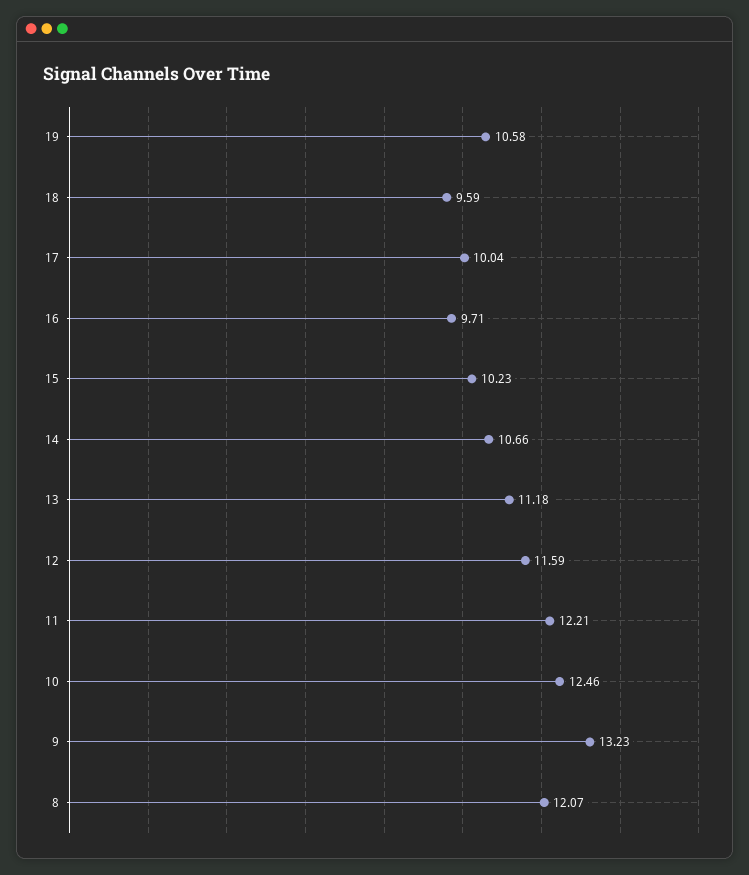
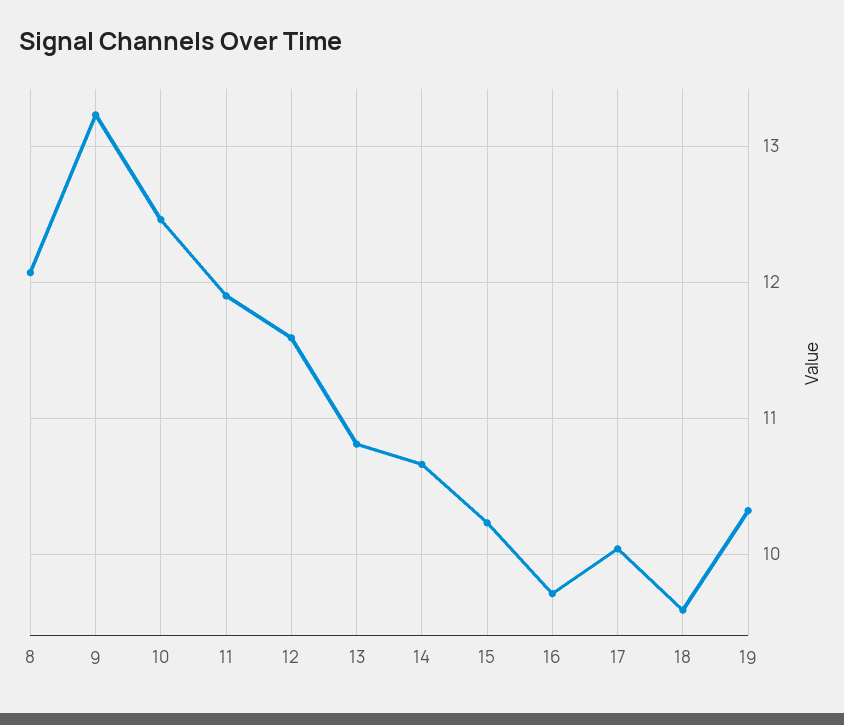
  {
-   "19": 10.58,
+   "19": 10.3,
    "18": 9.59,
    "17": 10.04,
    "16": 9.71,
    "15": 10.23,
    "14": 10.66,
-   "13": 11.18,
+   "13": 10.8,
    "12": 11.59,
-   "11": 12.21,
+   "11": 11.9,
    "10": 12.46,
    "9": 13.23,
    "8": 12.07
  }

